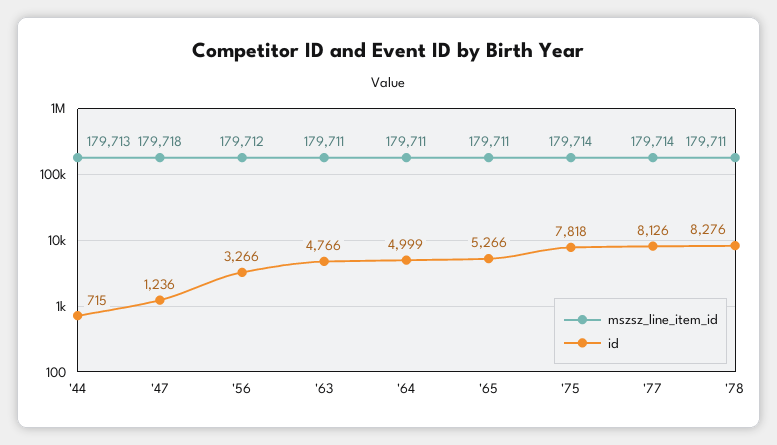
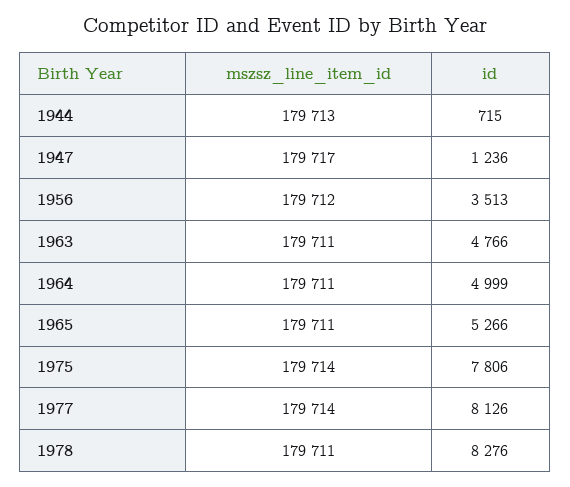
  {
    "mszsz_line_item_id": {
      "'44": 179713,
-     "'47": 179718,
+     "'47": 179717,
      "'56": 179712,
      "'63": 179711,
      "'64": 179711,
      "'65": 179711,
      "'75": 179714,
      "'77": 179714,
      "'78": 179711
    },
    "id": {
      "'44": 715,
      "'47": 1236,
-     "'56": 3266,
+     "'56": 3513,
      "'63": 4766,
      "'64": 4999,
      "'65": 5266,
-     "'75": 7818,
+     "'75": 7806,
      "'77": 8126,
      "'78": 8276
    }
  }

